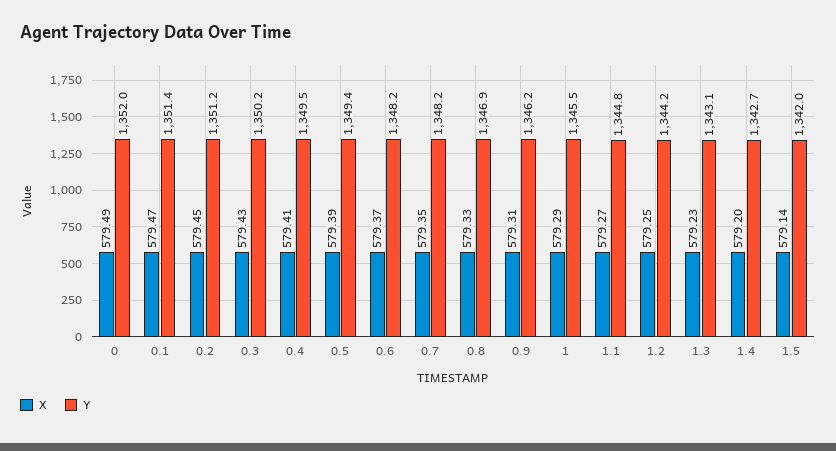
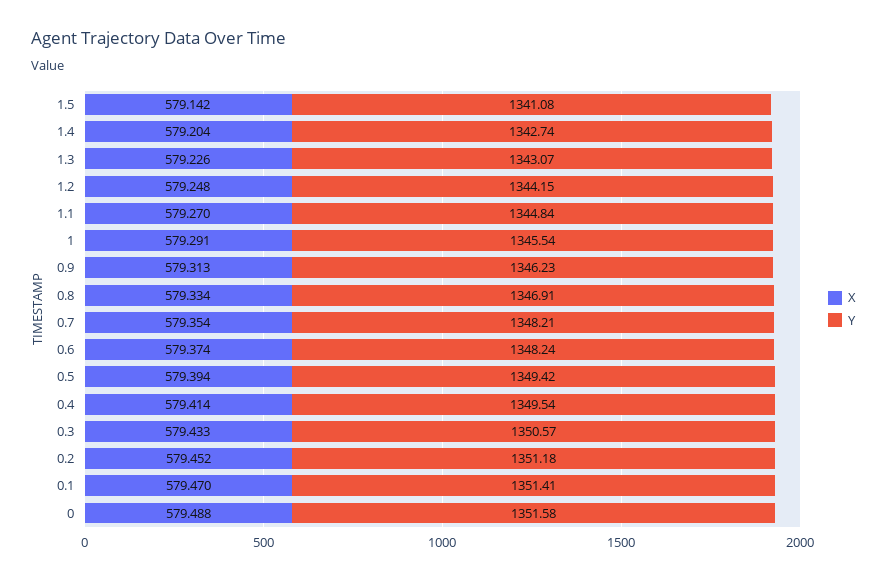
  {
    "X": {
      "0": 579.488,
      "0.1": 579.47,
      "0.2": 579.452,
      "0.3": 579.433,
      "0.4": 579.414,
      "0.5": 579.394,
      "0.6": 579.374,
      "0.7": 579.354,
      "0.8": 579.334,
      "0.9": 579.313,
      "1": 579.291,
      "1.1": 579.27,
      "1.2": 579.248,
      "1.3": 579.226,
      "1.4": 579.204,
      "1.5": 579.142
    },
    "Y": {
-     "0": 1352,
+     "0": 1351.58,
      "0.1": 1351.41,
      "0.2": 1351.18,
-     "0.3": 1350.2,
+     "0.3": 1350.57,
      "0.4": 1349.54,
      "0.5": 1349.42,
      "0.6": 1348.24,
      "0.7": 1348.21,
      "0.8": 1346.91,
      "0.9": 1346.23,
      "1": 1345.54,
      "1.1": 1344.84,
      "1.2": 1344.15,
      "1.3": 1343.07,
      "1.4": 1342.74,
-     "1.5": 1342
+     "1.5": 1341.08
    }
  }

